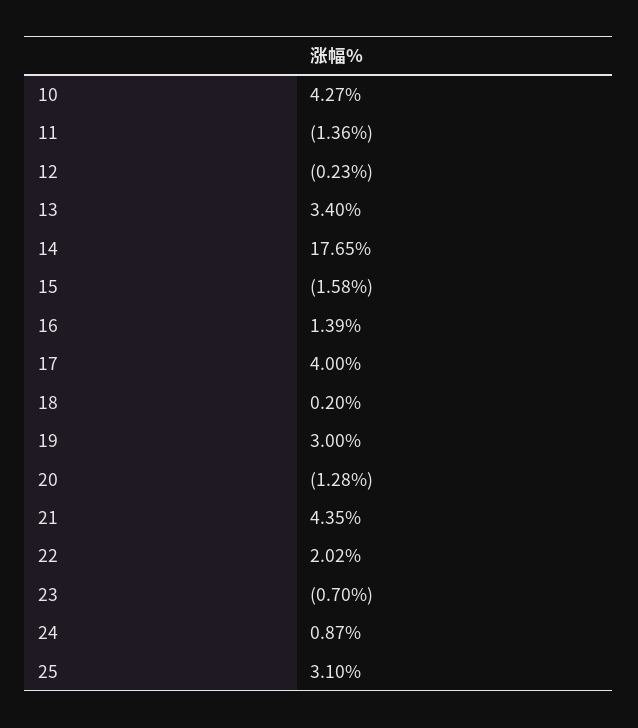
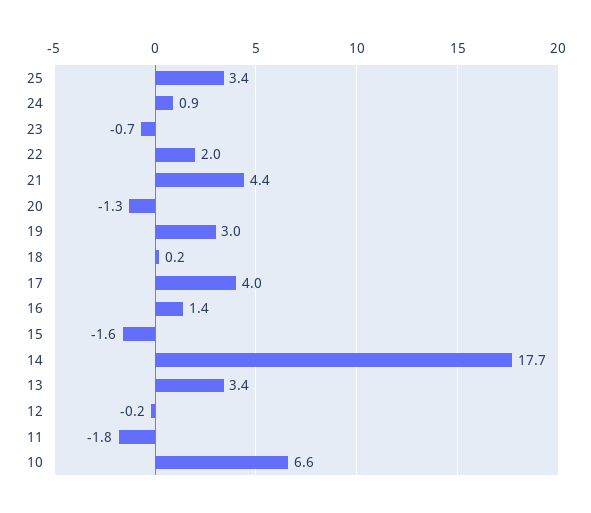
  {
-   "10": 4.27,
+   "10": 6.6,
-   "11": -1.36,
+   "11": -1.8,
    "12": -0.23,
    "13": 3.4,
    "14": 17.65,
    "15": -1.58,
    "16": 1.39,
    "17": 4,
    "18": 0.2,
    "19": 3,
    "20": -1.28,
    "21": 4.35,
    "22": 2.02,
    "23": -0.7,
    "24": 0.87,
-   "25": 3.1
+   "25": 3.4
  }

